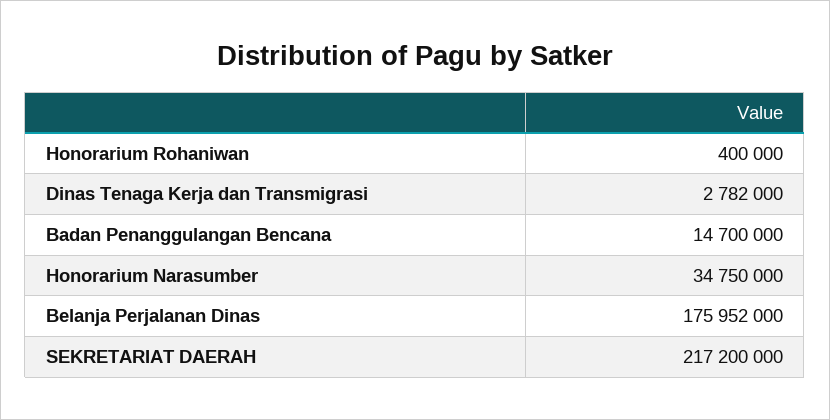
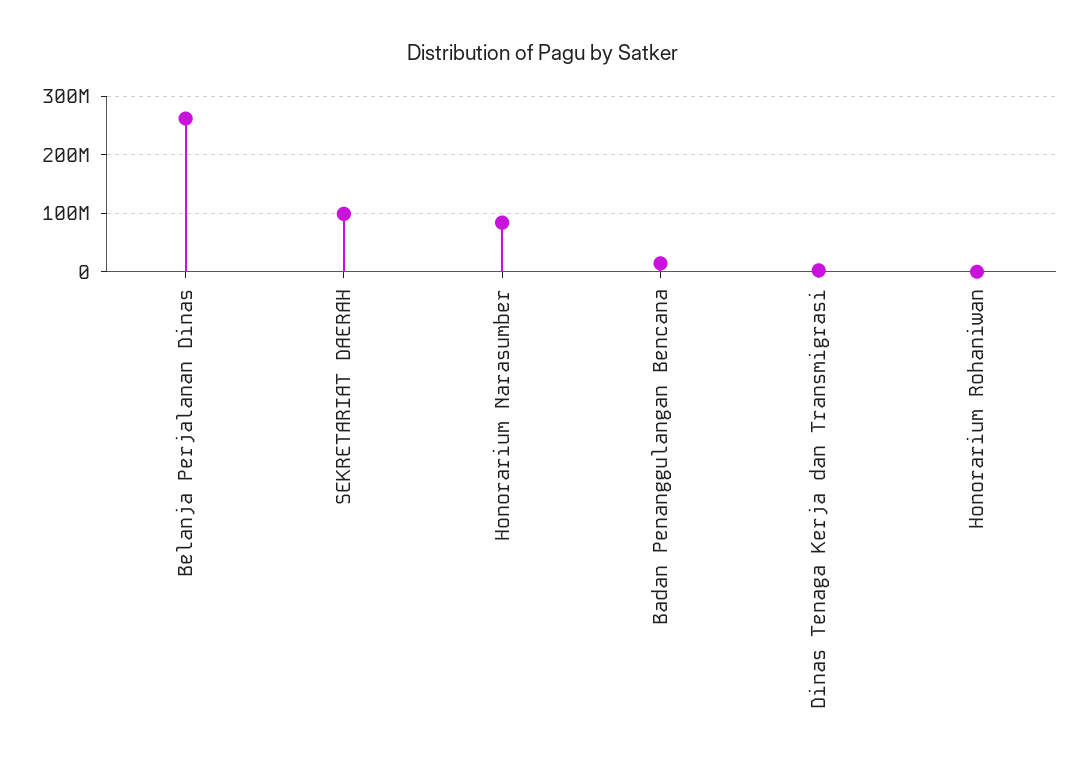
  {
    "Honorarium Rohaniwan": 400000,
    "Dinas Tenaga Kerja dan Transmigrasi": 2782000,
    "Badan Penanggulangan Bencana": 14700000,
-   "Honorarium Narasumber": 34750000,
+   "Honorarium Narasumber": 80000000,
-   "Belanja Perjalanan Dinas": 175952000,
+   "Belanja Perjalanan Dinas": 260000000,
-   "SEKRETARIAT DAERAH": 217200000
+   "SEKRETARIAT DAERAH": 100000000
  }

